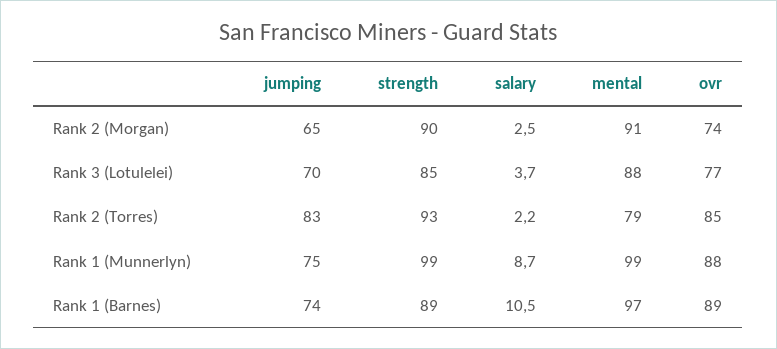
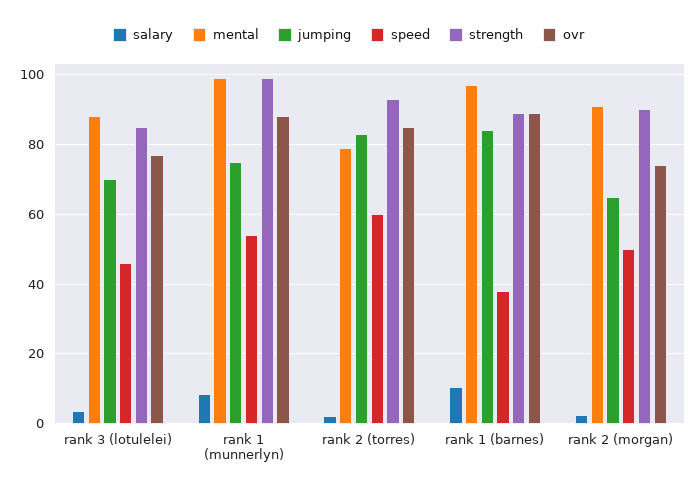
  {
    "jumping": {
      "Rank 2 (Morgan)": 65,
      "Rank 3 (Lotulelei)": 70,
      "Rank 2 (Torres)": 83,
      "Rank 1 (Munnerlyn)": 75,
-     "Rank 1 (Barnes)": 74
+     "Rank 1 (Barnes)": 84
    },
    "strength": {
      "Rank 2 (Morgan)": 90,
      "Rank 3 (Lotulelei)": 85,
      "Rank 2 (Torres)": 93,
      "Rank 1 (Munnerlyn)": 99,
      "Rank 1 (Barnes)": 89
    },
    "salary": {
      "Rank 2 (Morgan)": 2.5,
      "Rank 3 (Lotulelei)": 3.7,
      "Rank 2 (Torres)": 2.2,
      "Rank 1 (Munnerlyn)": 8.7,
      "Rank 1 (Barnes)": 10.5
    },
    "mental": {
      "Rank 2 (Morgan)": 91,
      "Rank 3 (Lotulelei)": 88,
      "Rank 2 (Torres)": 79,
      "Rank 1 (Munnerlyn)": 99,
      "Rank 1 (Barnes)": 97
    },
    "ovr": {
      "Rank 2 (Morgan)": 74,
      "Rank 3 (Lotulelei)": 77,
      "Rank 2 (Torres)": 85,
      "Rank 1 (Munnerlyn)": 88,
      "Rank 1 (Barnes)": 89
-   }
+   },
+   "speed": {
+     "Rank 3 (Lotulelei)": 46,
+     "Rank 1 (Munnerlyn)": 54,
+     "Rank 2 (Torres)": 60,
+     "Rank 1 (Barnes)": 38,
+     "Rank 2 (Morgan)": 50
+   }
  }

